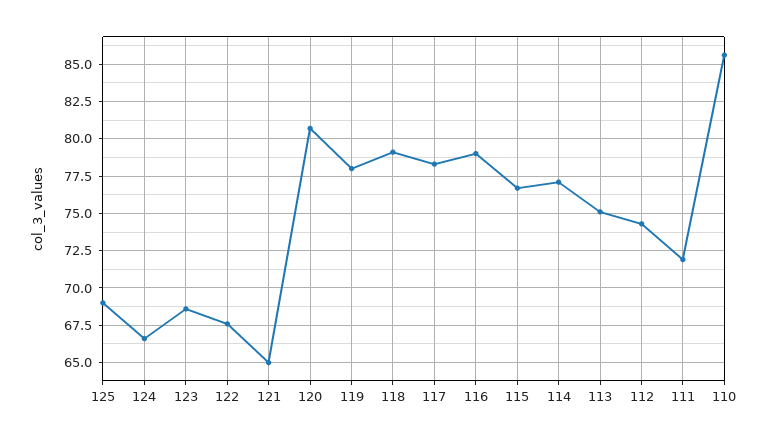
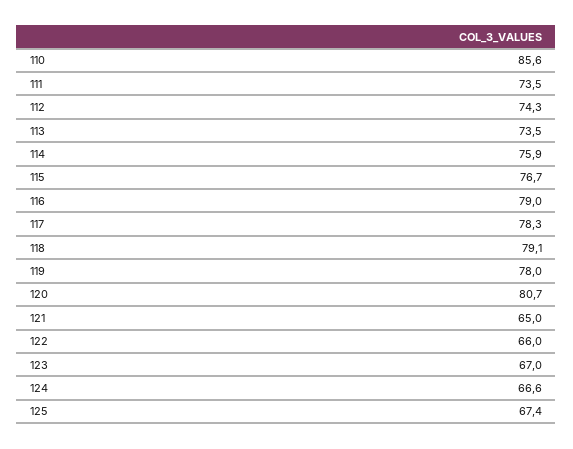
  {
-   "125": 69,
+   "125": 67.4,
    "124": 66.6,
-   "123": 68.5,
+   "123": 67,
-   "122": 67.5,
+   "122": 66,
    "121": 65,
    "120": 80.7,
    "119": 78,
    "118": 79.1,
    "117": 78.3,
    "116": 79,
    "115": 76.7,
-   "114": 77,
+   "114": 75.9,
-   "113": 75,
+   "113": 73.5,
    "112": 74.3,
-   "111": 72,
+   "111": 73.5,
    "110": 85.6
  }

